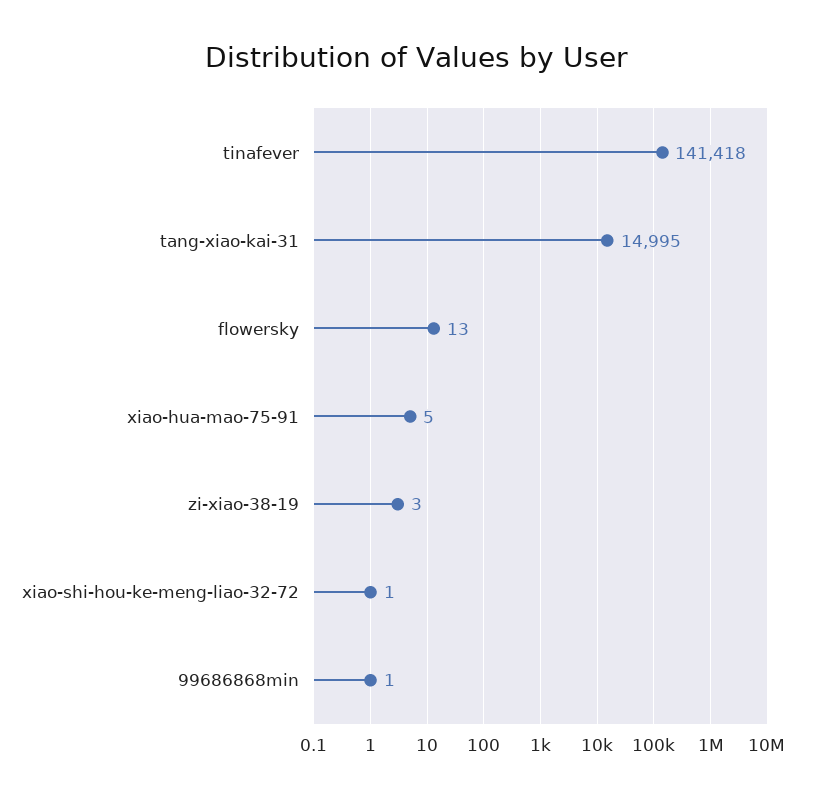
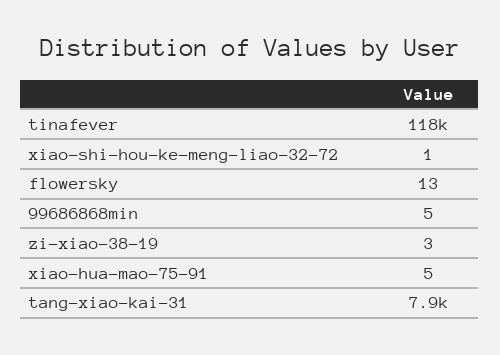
  {
-   "tinafever": 141418,
+   "tinafever": 118000,
-   "tang-xiao-kai-31": 14995,
+   "tang-xiao-kai-31": 7900,
    "flowersky": 13,
    "xiao-hua-mao-75-91": 5,
    "zi-xiao-38-19": 3,
    "xiao-shi-hou-ke-meng-liao-32-72": 1,
-   "99686868min": 1
+   "99686868min": 5
  }

